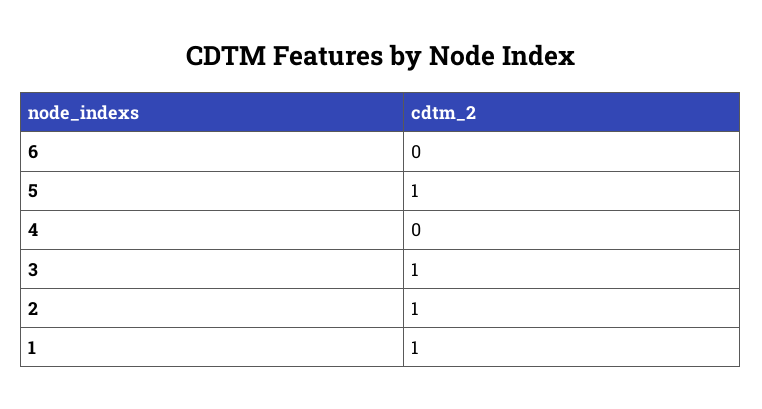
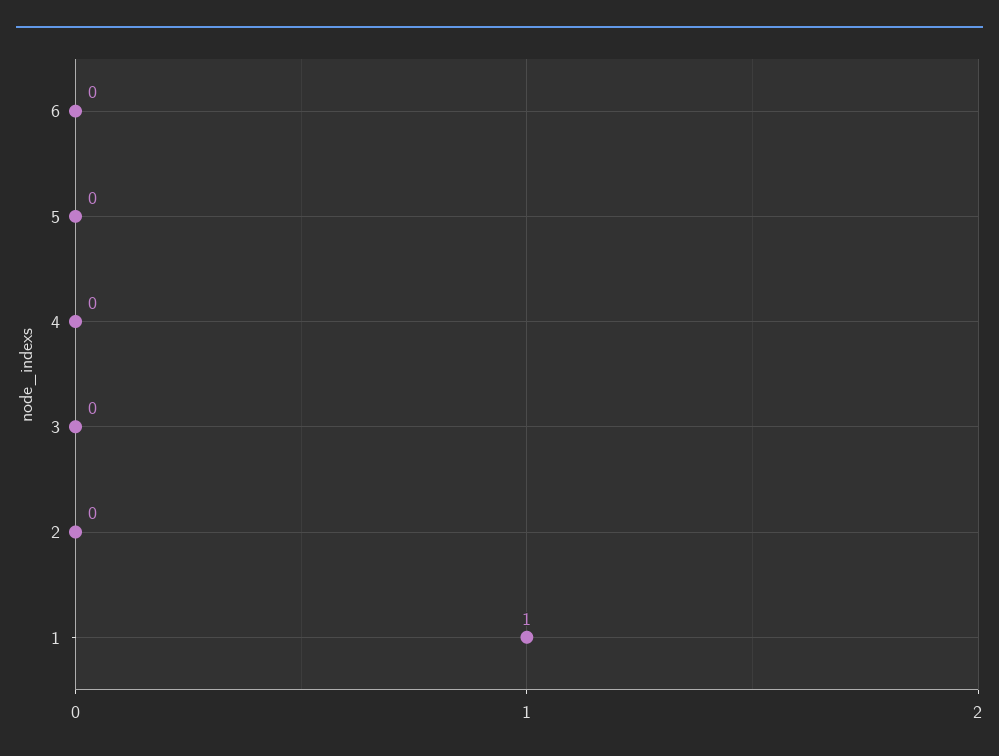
  {
    "6": 0,
-   "5": 1,
+   "5": 0,
    "4": 0,
-   "3": 1,
+   "3": 0,
-   "2": 1,
+   "2": 0,
    "1": 1
  }

